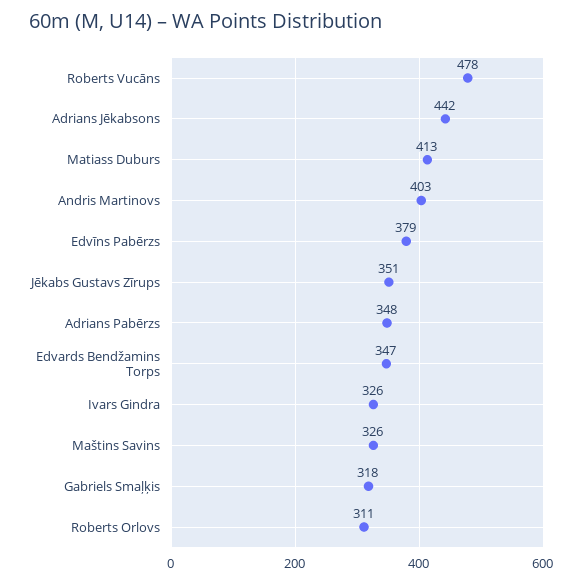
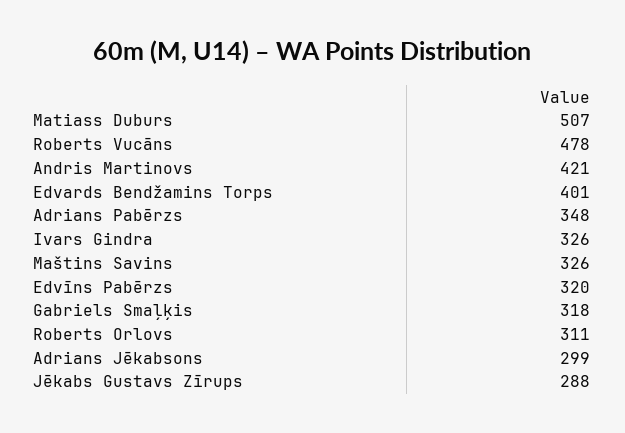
  {
    "Roberts Vucāns": 478,
-   "Adrians Jēkabsons": 442,
+   "Adrians Jēkabsons": 299,
-   "Matiass Duburs": 413,
+   "Matiass Duburs": 507,
-   "Andris Martinovs": 403,
+   "Andris Martinovs": 421,
-   "Edvīns Pabērzs": 379,
+   "Edvīns Pabērzs": 320,
-   "Jēkabs Gustavs Zīrups": 351,
+   "Jēkabs Gustavs Zīrups": 288,
    "Adrians Pabērzs": 348,
-   "Edvards Bendžamins Torps": 347,
+   "Edvards Bendžamins Torps": 401,
    "Ivars Gindra": 326,
    "Maštins Savins": 326,
    "Gabriels Smaļķis": 318,
    "Roberts Orlovs": 311
  }

